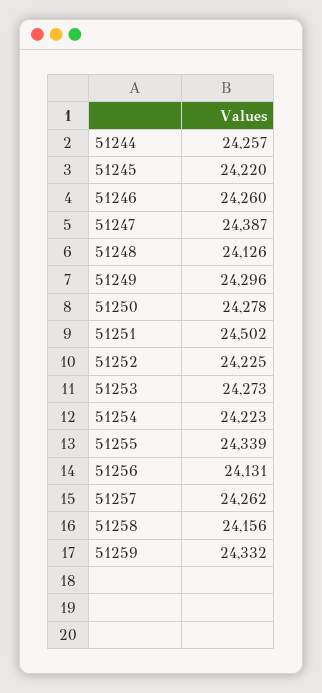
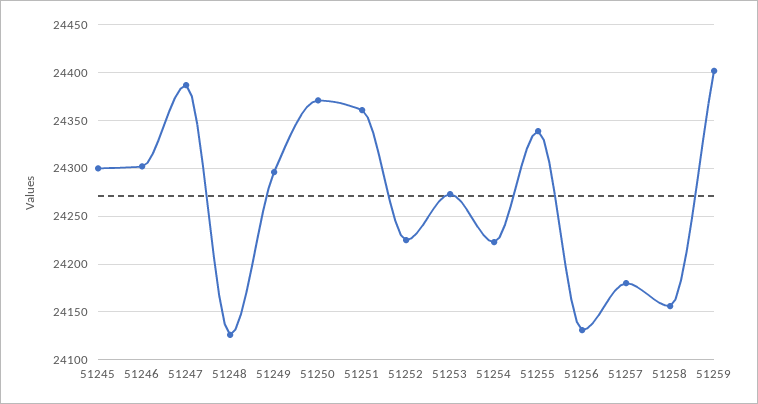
  {
-   "51244": 24257,
-   "51245": 24220,
+   "51245": 24300,
-   "51246": 24260,
+   "51246": 24300,
    "51247": 24387,
    "51248": 24126,
    "51249": 24296,
-   "51250": 24278,
+   "51250": 24370,
-   "51251": 24502,
+   "51251": 24360,
    "51252": 24225,
    "51253": 24273,
    "51254": 24223,
    "51255": 24339,
    "51256": 24131,
-   "51257": 24262,
+   "51257": 24180,
    "51258": 24156,
-   "51259": 24332
+   "51259": 24400
  }

